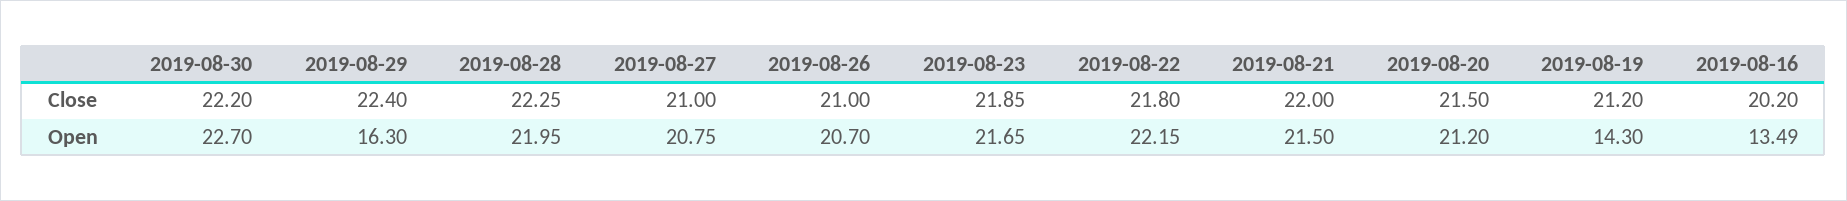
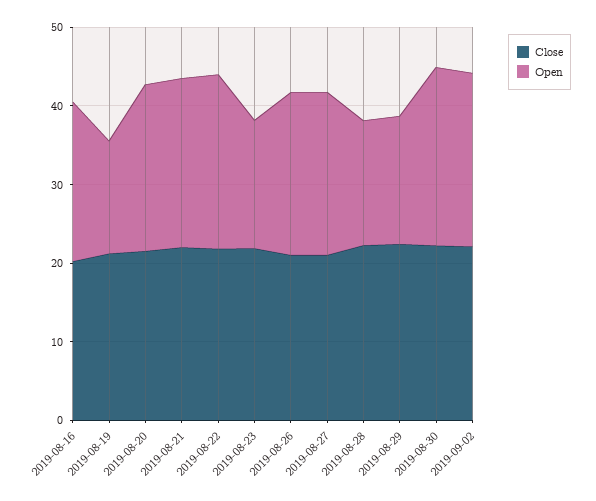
  {
    "Close": {
      "2019-08-30": 22.2,
      "2019-08-29": 22.4,
      "2019-08-28": 22.25,
      "2019-08-27": 21,
      "2019-08-26": 21,
      "2019-08-23": 21.85,
      "2019-08-22": 21.8,
      "2019-08-21": 22,
      "2019-08-20": 21.5,
      "2019-08-19": 21.2,
-     "2019-08-16": 20.2
+     "2019-08-16": 20.2,
+     "2019-09-02": 22
    },
    "Open": {
      "2019-08-30": 22.7,
      "2019-08-29": 16.3,
-     "2019-08-28": 21.95,
+     "2019-08-28": 16,
      "2019-08-27": 20.75,
      "2019-08-26": 20.7,
-     "2019-08-23": 21.65,
+     "2019-08-23": 16,
      "2019-08-22": 22.15,
      "2019-08-21": 21.5,
      "2019-08-20": 21.2,
      "2019-08-19": 14.3,
-     "2019-08-16": 13.49
+     "2019-08-16": 20,
+     "2019-09-02": 22
    }
  }

